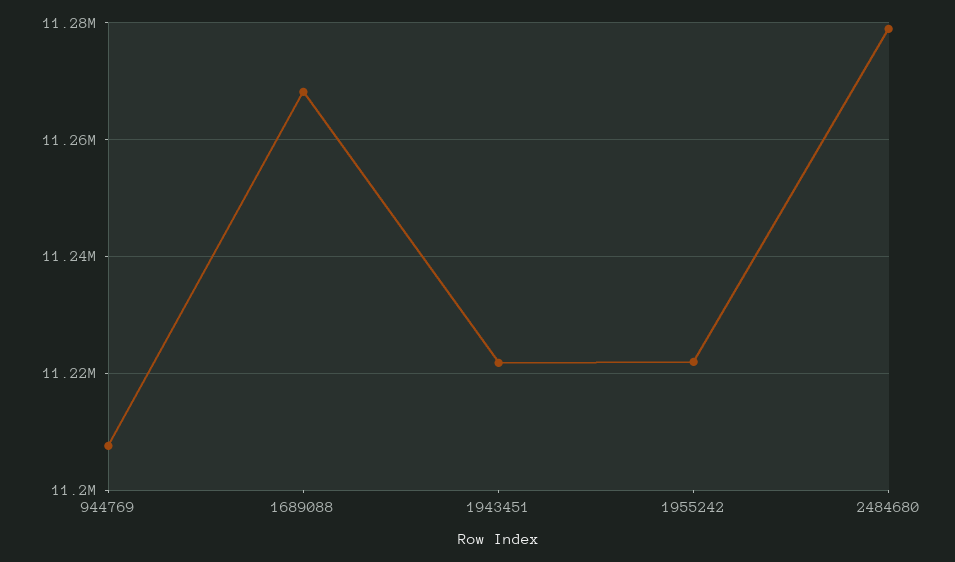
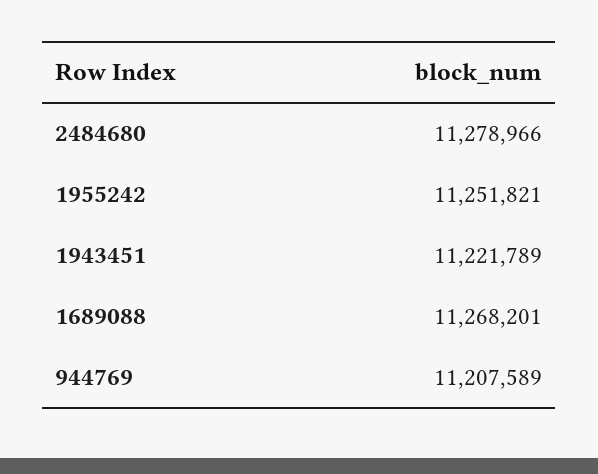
  {
    "944769": 11207589,
    "1689088": 11268201,
    "1943451": 11221789,
-   "1955242": 11222000,
+   "1955242": 11251821,
    "2484680": 11278966
  }

